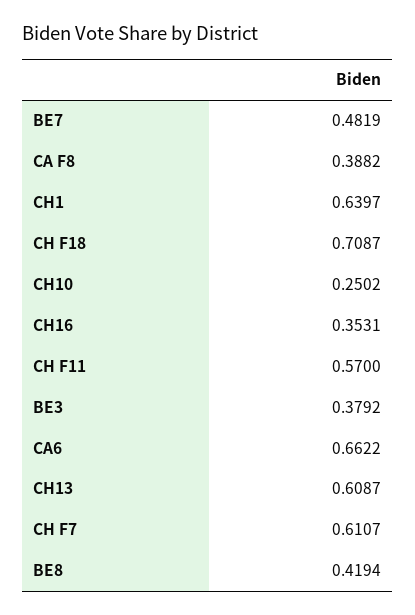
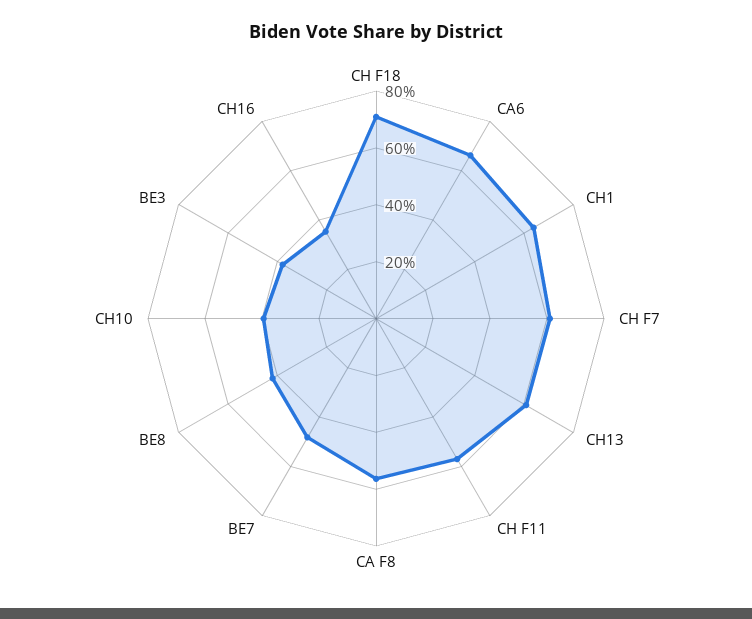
  {
    "BE7": 0.4819,
-   "CA F8": 0.3882,
+   "CA F8": 0.55,
    "CH1": 0.6397,
    "CH F18": 0.7087,
-   "CH10": 0.2502,
+   "CH10": 0.4,
    "CH16": 0.3531,
    "CH F11": 0.57,
    "BE3": 0.3792,
    "CA6": 0.6622,
    "CH13": 0.6087,
    "CH F7": 0.6107,
    "BE8": 0.4194
  }

